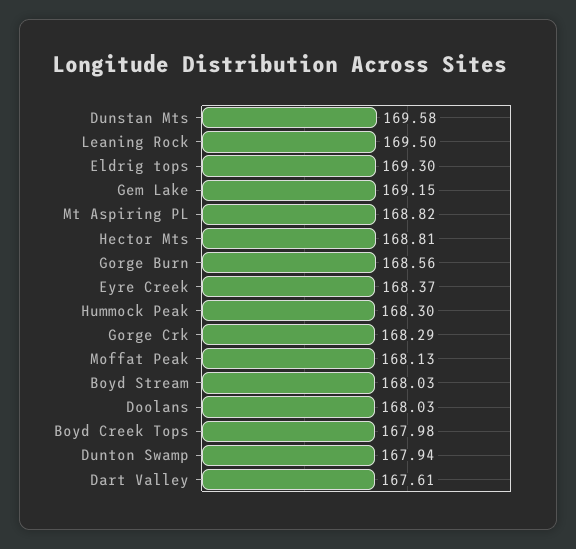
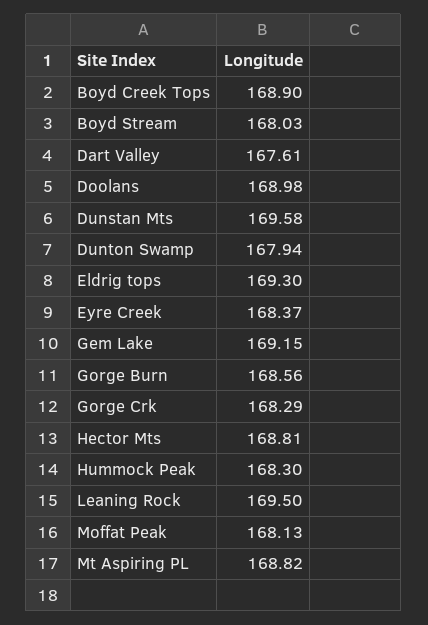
  {
    "Dunstan Mts": 169.58,
    "Leaning Rock": 169.5,
    "Eldrig tops": 169.3,
    "Gem Lake": 169.15,
    "Mt Aspiring PL": 168.82,
    "Hector Mts": 168.81,
    "Gorge Burn": 168.56,
    "Eyre Creek": 168.37,
    "Hummock Peak": 168.3,
    "Gorge Crk": 168.29,
    "Moffat Peak": 168.13,
    "Boyd Stream": 168.03,
-   "Doolans": 168.03,
+   "Doolans": 168.98,
-   "Boyd Creek Tops": 167.98,
+   "Boyd Creek Tops": 168.9,
    "Dunton Swamp": 167.94,
    "Dart Valley": 167.61
  }

